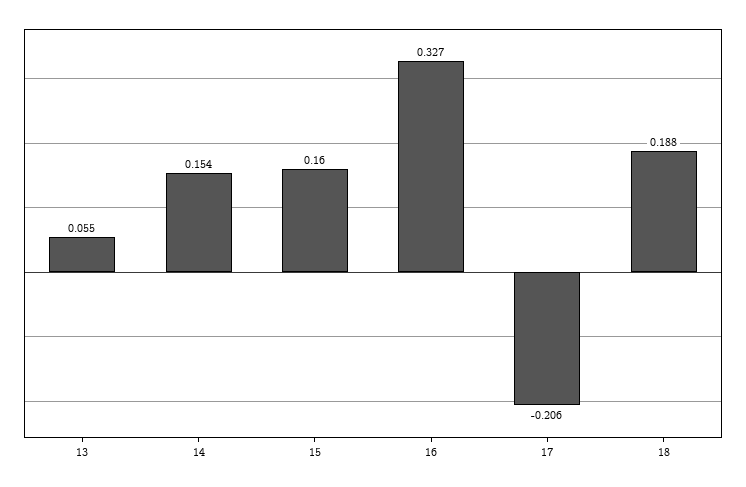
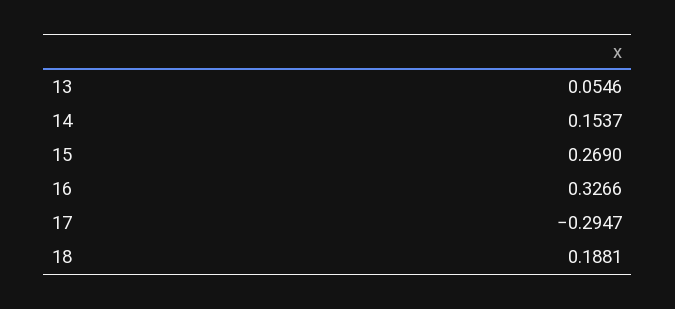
  {
    "13": 0.0546,
    "14": 0.1537,
-   "15": 0.16,
+   "15": 0.269,
    "16": 0.3266,
-   "17": -0.206,
+   "17": -0.2947,
    "18": 0.1881
  }

